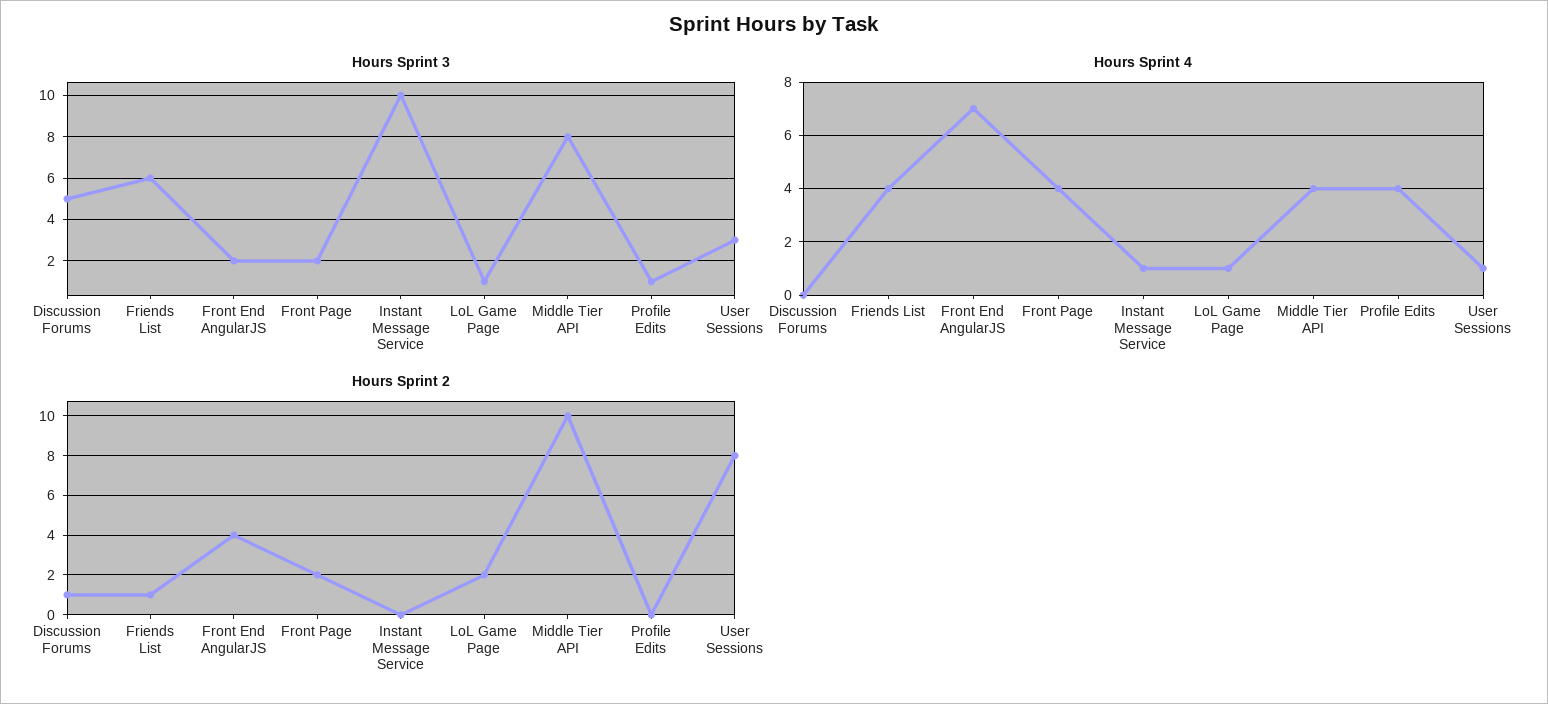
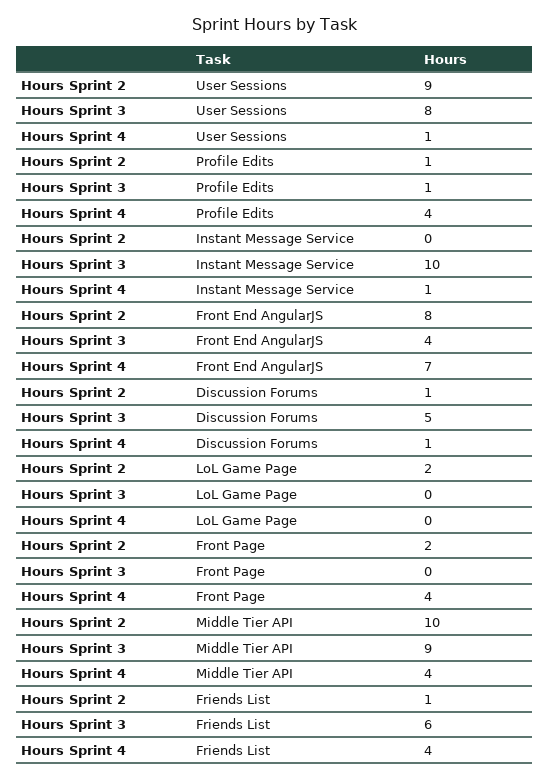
  {
    "Hours Sprint 3": {
      "Discussion Forums": 5,
      "Friends List": 6,
-     "Front End AngularJS": 2,
+     "Front End AngularJS": 4,
-     "Front Page": 2,
+     "Front Page": 0,
      "Instant Message Service": 10,
-     "LoL Game Page": 1,
+     "LoL Game Page": 0,
-     "Middle Tier API": 8,
+     "Middle Tier API": 9,
      "Profile Edits": 1,
-     "User Sessions": 3
+     "User Sessions": 8
    },
    "Hours Sprint 4": {
-     "Discussion Forums": 0,
+     "Discussion Forums": 1,
      "Friends List": 4,
      "Front End AngularJS": 7,
      "Front Page": 4,
      "Instant Message Service": 1,
-     "LoL Game Page": 1,
+     "LoL Game Page": 0,
      "Middle Tier API": 4,
      "Profile Edits": 4,
      "User Sessions": 1
    },
    "Hours Sprint 2": {
      "Discussion Forums": 1,
      "Friends List": 1,
-     "Front End AngularJS": 4,
+     "Front End AngularJS": 8,
      "Front Page": 2,
      "Instant Message Service": 0,
      "LoL Game Page": 2,
      "Middle Tier API": 10,
-     "Profile Edits": 0,
+     "Profile Edits": 1,
-     "User Sessions": 8
+     "User Sessions": 9
    }
  }

